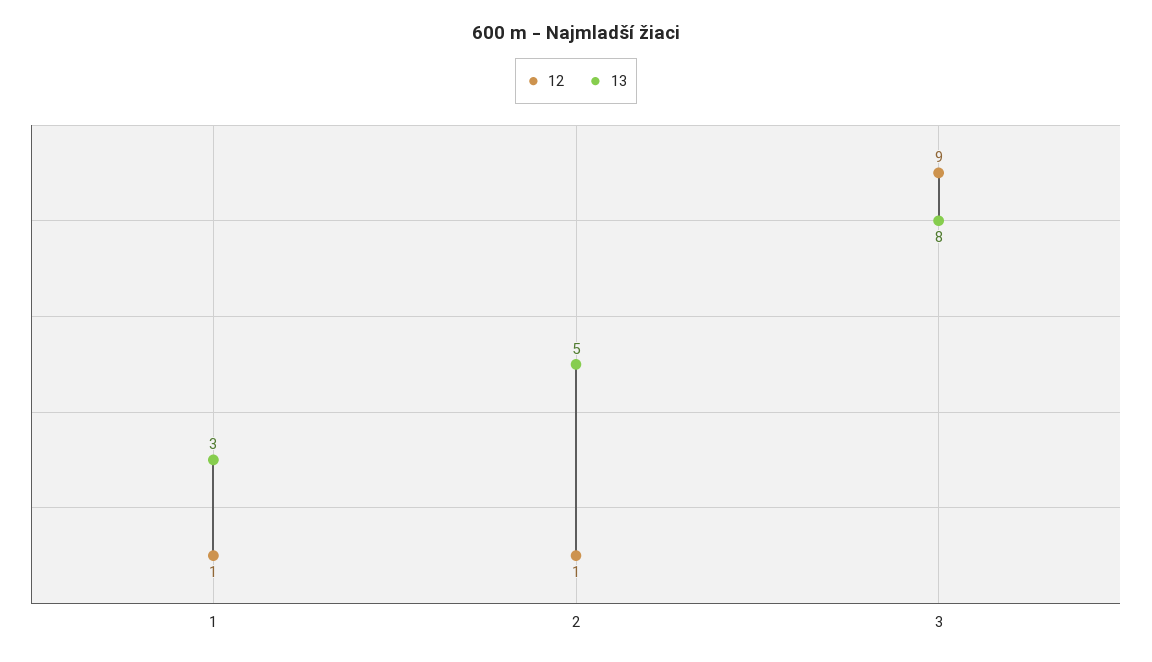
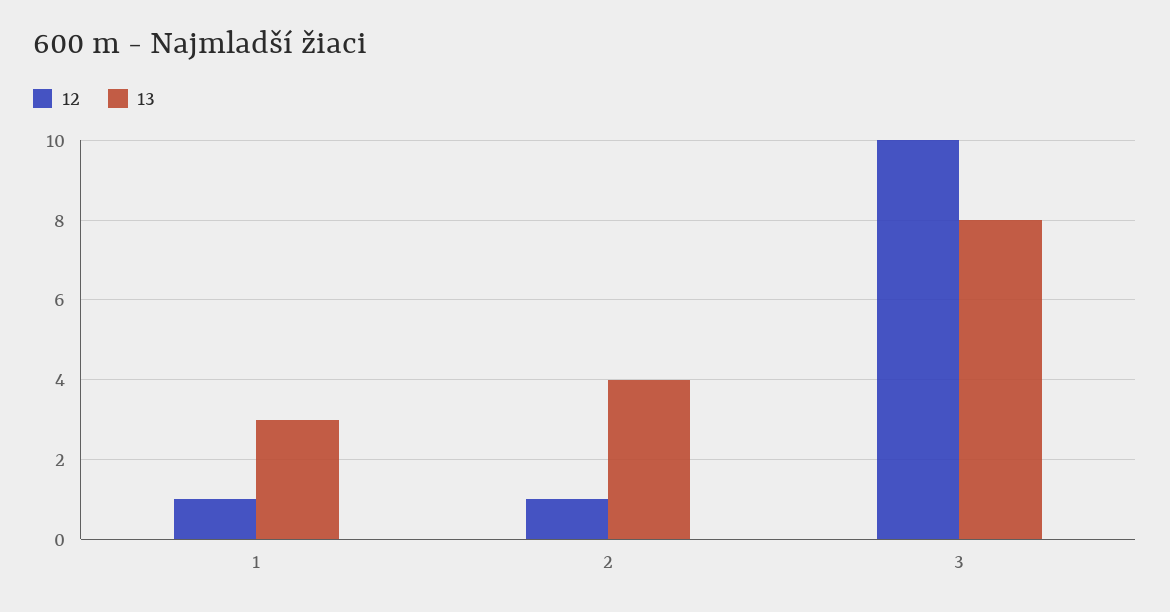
  {
    "12": {
      "1": 1,
      "2": 1,
-     "3": 9
+     "3": 10
    },
    "13": {
      "1": 3,
-     "2": 5,
+     "2": 4,
      "3": 8
    }
  }

